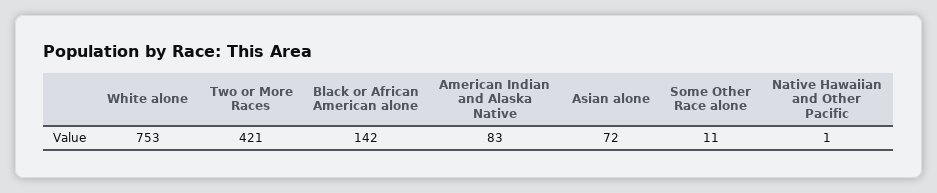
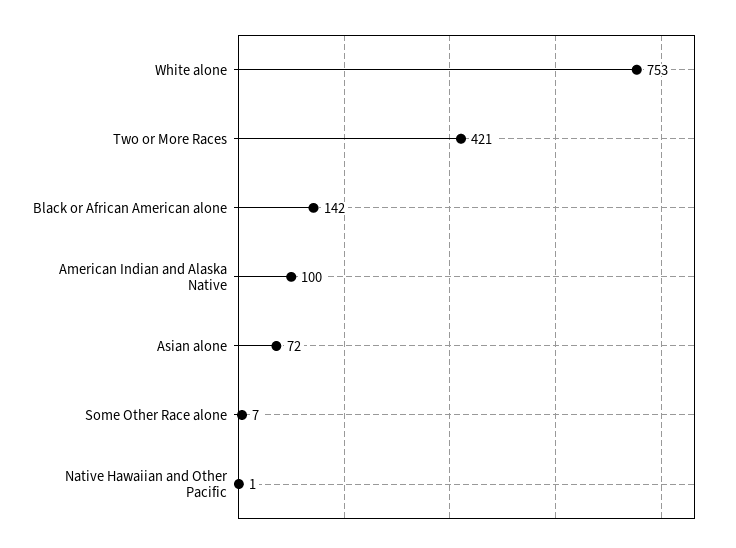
  {
    "White alone": 753,
    "Two or More Races": 421,
    "Black or African American alone": 142,
-   "American Indian and Alaska Native": 83,
+   "American Indian and Alaska Native": 100,
    "Asian alone": 72,
-   "Some Other Race alone": 11,
+   "Some Other Race alone": 7,
    "Native Hawaiian and Other Pacific": 1
  }

